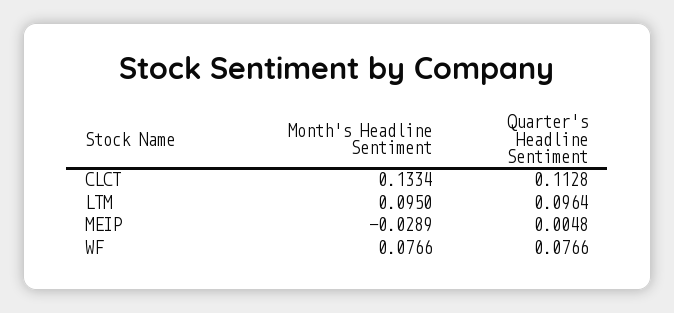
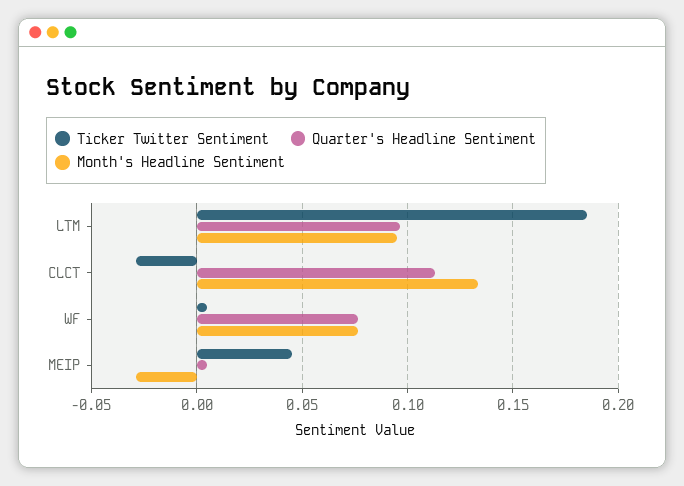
  {
    "Month's Headline Sentiment": {
      "CLCT": 0.1334,
      "LTM": 0.095,
      "MEIP": -0.0289,
      "WF": 0.0766
    },
    "Quarter's Headline Sentiment": {
      "CLCT": 0.1128,
      "LTM": 0.0964,
      "MEIP": 0.0048,
      "WF": 0.0766
-   }
+   },
+   "Ticker Twitter Sentiment": {
+     "LTM": 0.185,
+     "CLCT": -0.03,
+     "WF": 0.005,
+     "MEIP": 0.045
+   }
  }

